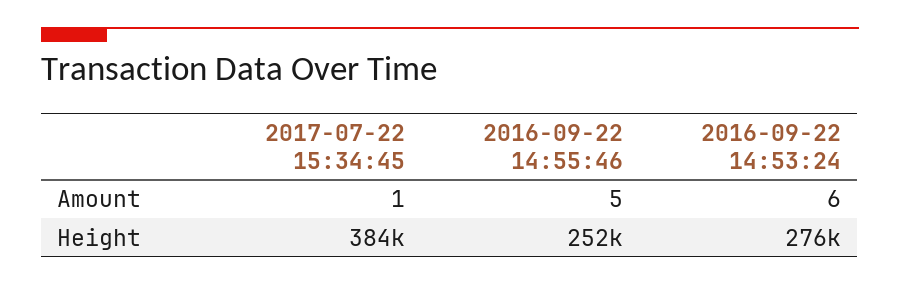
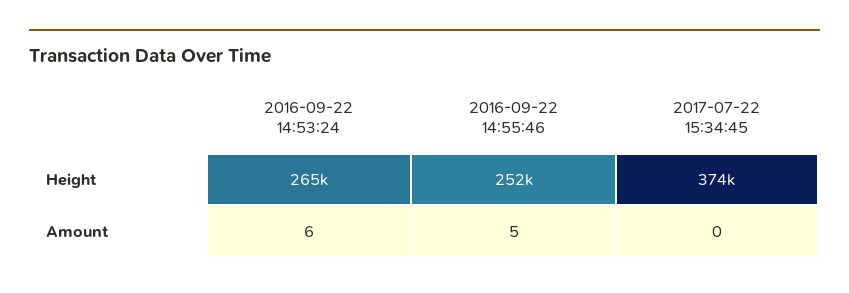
  {
    "2017-07-22 15:34:45": {
-     "Amount": 1,
+     "Amount": 0,
-     "Height": 384000
+     "Height": 374000
    },
    "2016-09-22 14:55:46": {
      "Amount": 5,
      "Height": 252000
    },
    "2016-09-22 14:53:24": {
      "Amount": 6,
-     "Height": 276000
+     "Height": 265000
    }
  }

